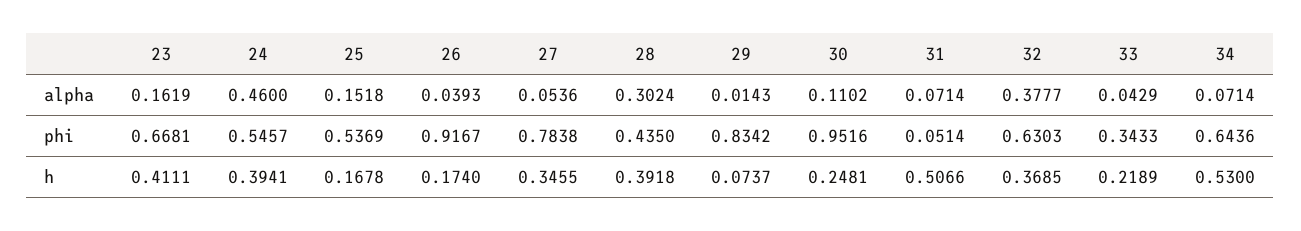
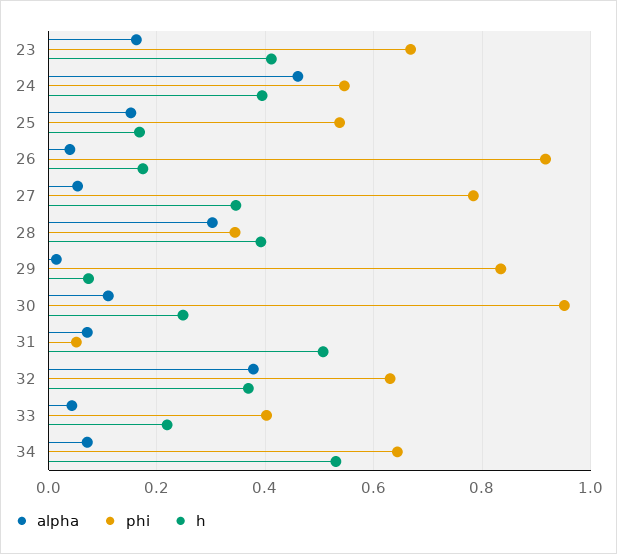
  {
    "alpha": {
      "23": 0.1619,
      "24": 0.46,
      "25": 0.1518,
      "26": 0.0393,
      "27": 0.0536,
      "28": 0.3024,
      "29": 0.0143,
      "30": 0.1102,
      "31": 0.0714,
      "32": 0.3777,
      "33": 0.0429,
      "34": 0.0714
    },
    "phi": {
      "23": 0.6681,
      "24": 0.5457,
      "25": 0.5369,
      "26": 0.9167,
      "27": 0.7838,
-     "28": 0.435,
+     "28": 0.34,
      "29": 0.8342,
      "30": 0.9516,
      "31": 0.0514,
      "32": 0.6303,
-     "33": 0.3433,
+     "33": 0.4,
      "34": 0.6436
    },
    "h": {
      "23": 0.4111,
      "24": 0.3941,
      "25": 0.1678,
      "26": 0.174,
      "27": 0.3455,
      "28": 0.3918,
      "29": 0.0737,
      "30": 0.2481,
      "31": 0.5066,
      "32": 0.3685,
      "33": 0.2189,
      "34": 0.53
    }
  }

